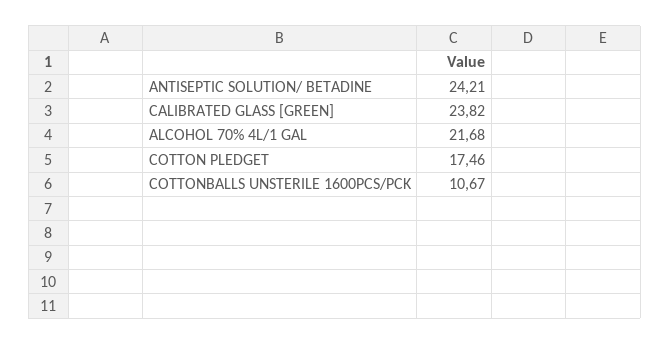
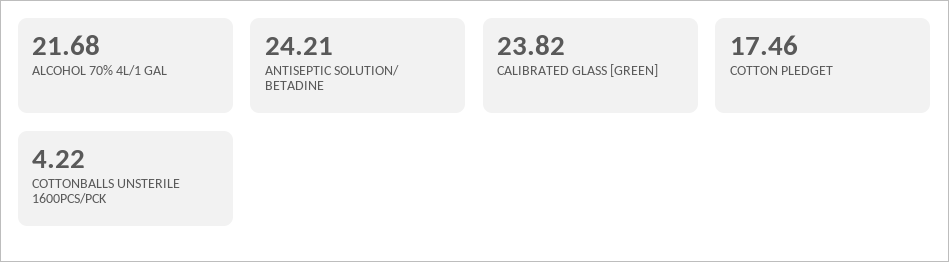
  {
    "ANTISEPTIC SOLUTION/ BETADINE": 24.21,
    "CALIBRATED GLASS [GREEN]": 23.82,
    "ALCOHOL 70% 4L/1 GAL": 21.68,
    "COTTON PLEDGET": 17.46,
-   "COTTONBALLS UNSTERILE 1600PCS/PCK": 10.67
+   "COTTONBALLS UNSTERILE 1600PCS/PCK": 4.22
  }

